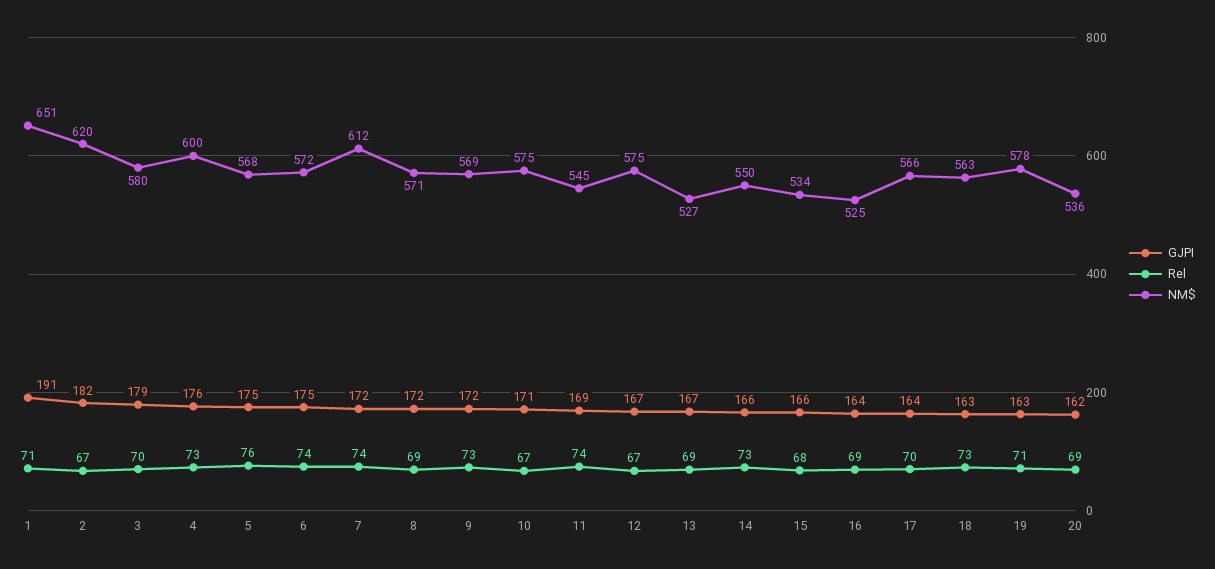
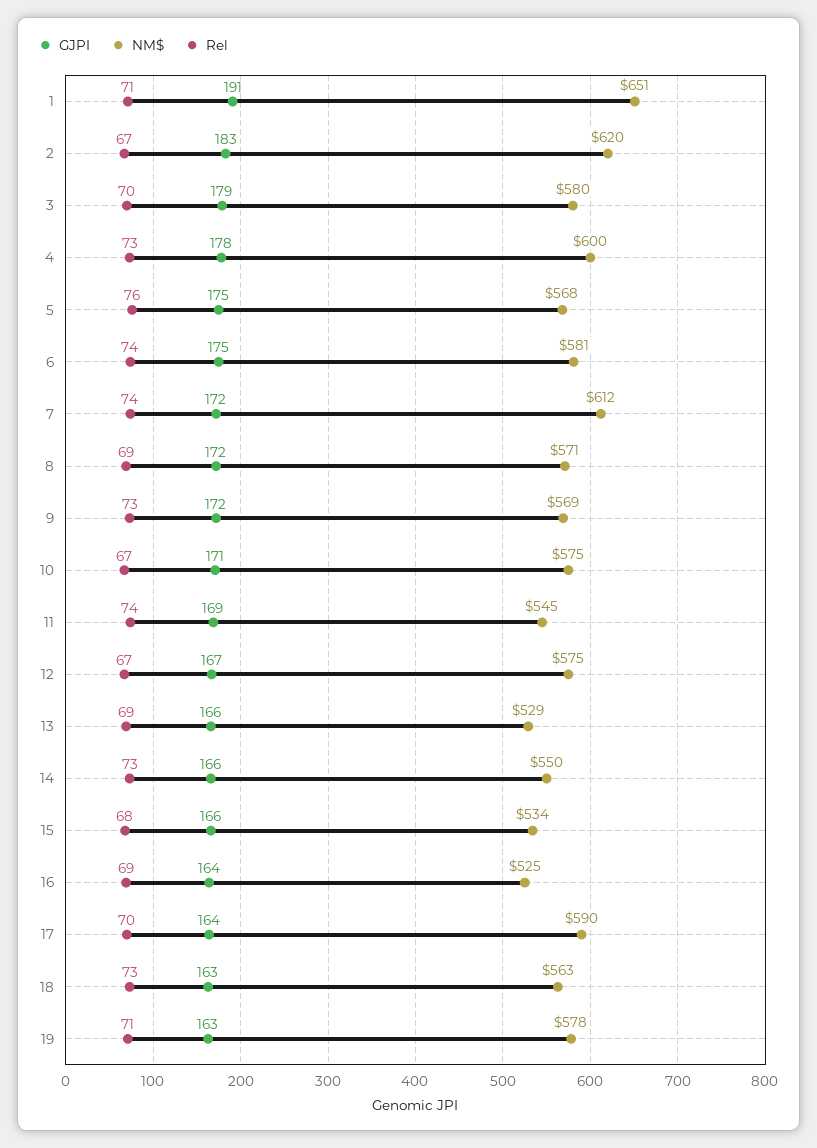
  {
    "GJPI": {
      "1": 191,
-     "2": 182,
+     "2": 183,
      "3": 179,
-     "4": 176,
+     "4": 178,
      "5": 175,
      "6": 175,
      "7": 172,
      "8": 172,
      "9": 172,
      "10": 171,
      "11": 169,
      "12": 167,
-     "13": 167,
+     "13": 166,
      "14": 166,
      "15": 166,
      "16": 164,
      "17": 164,
      "18": 163,
-     "19": 163,
+     "19": 163
-     "20": 162
    },
    "Rel": {
      "1": 71,
      "2": 67,
      "3": 70,
      "4": 73,
      "5": 76,
      "6": 74,
      "7": 74,
      "8": 69,
      "9": 73,
      "10": 67,
      "11": 74,
      "12": 67,
      "13": 69,
      "14": 73,
      "15": 68,
      "16": 69,
      "17": 70,
      "18": 73,
-     "19": 71,
+     "19": 71
-     "20": 69
    },
    "NM$": {
      "1": 651,
      "2": 620,
      "3": 580,
      "4": 600,
      "5": 568,
-     "6": 572,
+     "6": 581,
      "7": 612,
      "8": 571,
      "9": 569,
      "10": 575,
      "11": 545,
      "12": 575,
-     "13": 527,
+     "13": 529,
      "14": 550,
      "15": 534,
      "16": 525,
-     "17": 566,
+     "17": 590,
      "18": 563,
-     "19": 578,
+     "19": 578
-     "20": 536
    }
  }

